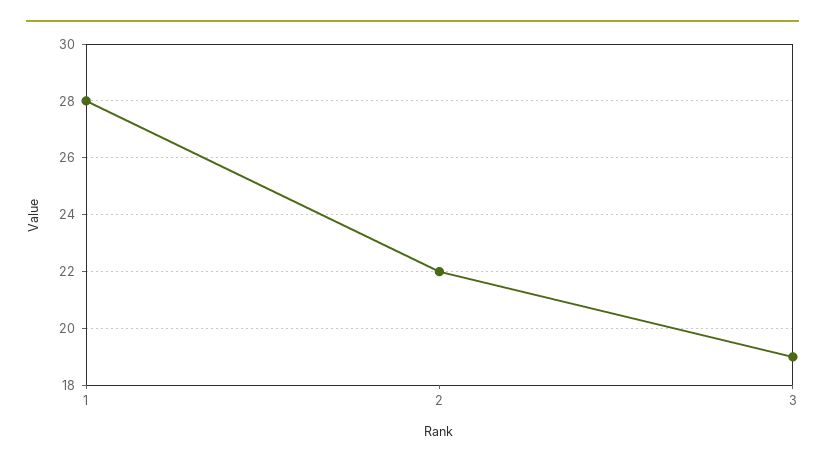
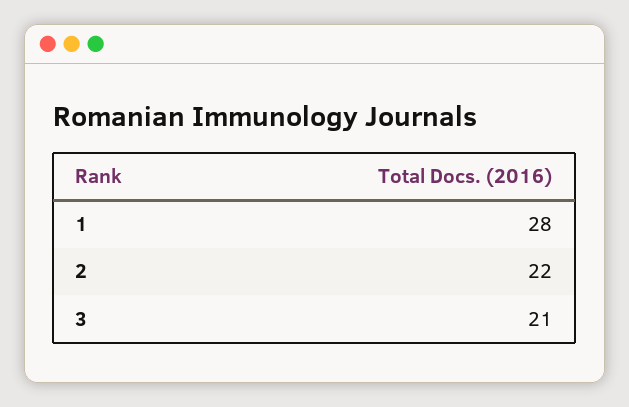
  {
    "1": 28,
    "2": 22,
-   "3": 19
+   "3": 21
  }

